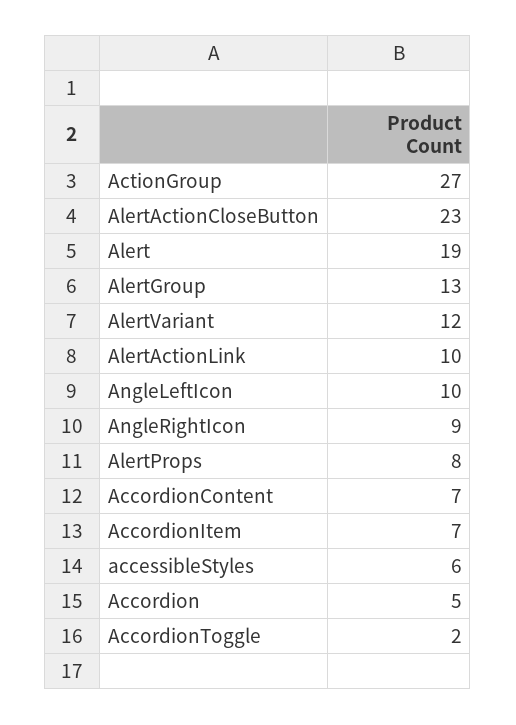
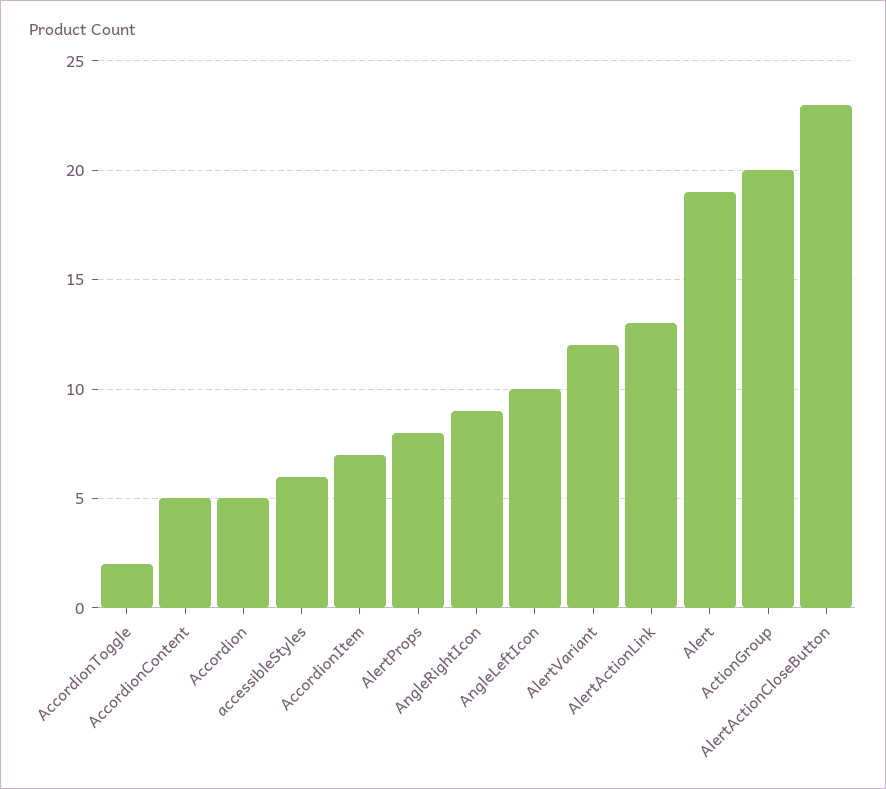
  {
-   "ActionGroup": 27,
+   "ActionGroup": 20,
    "AlertActionCloseButton": 23,
    "Alert": 19,
-   "AlertGroup": 13,
    "AlertVariant": 12,
-   "AlertActionLink": 10,
+   "AlertActionLink": 13,
    "AngleLeftIcon": 10,
    "AngleRightIcon": 9,
    "AlertProps": 8,
-   "AccordionContent": 7,
+   "AccordionContent": 5,
    "AccordionItem": 7,
    "accessibleStyles": 6,
    "Accordion": 5,
    "AccordionToggle": 2
  }

